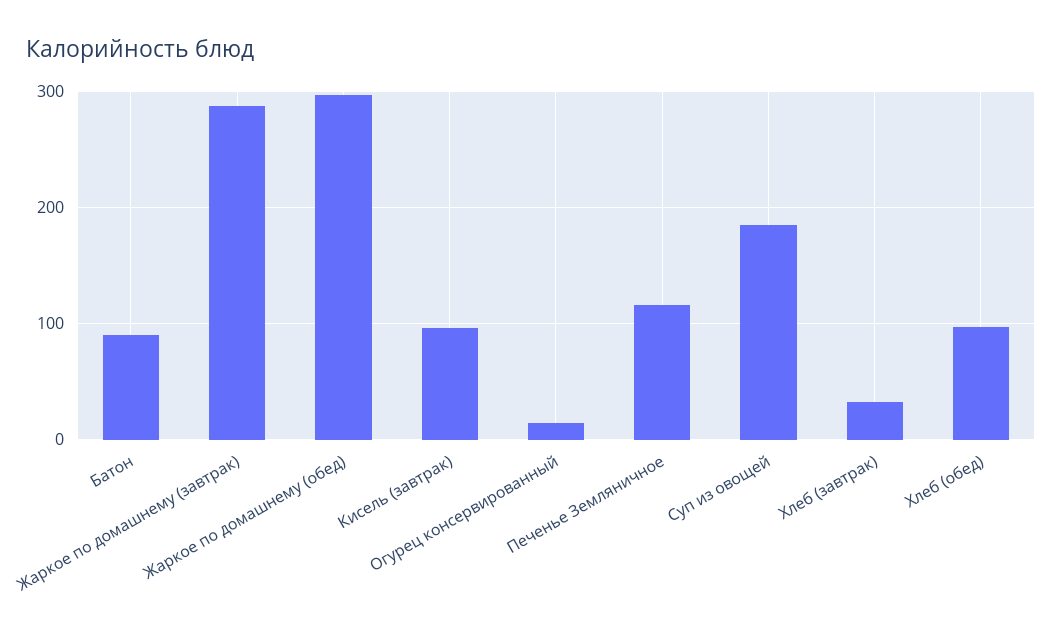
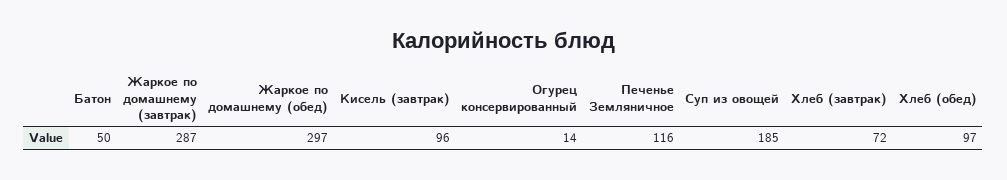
  {
-   "Батон": 90,
+   "Батон": 50,
    "Жаркое по домашнему (завтрак)": 287,
    "Жаркое по домашнему (обед)": 297,
    "Кисель (завтрак)": 96,
    "Огурец консервированный": 14,
    "Печенье Земляничное": 116,
    "Суп из овощей": 185,
-   "Хлеб (завтрак)": 30,
+   "Хлеб (завтрак)": 72,
    "Хлеб (обед)": 97
  }

